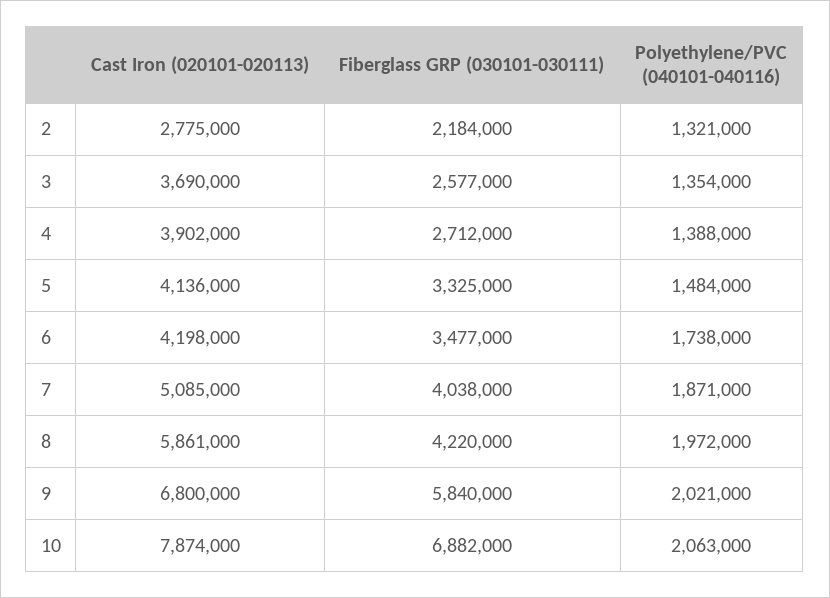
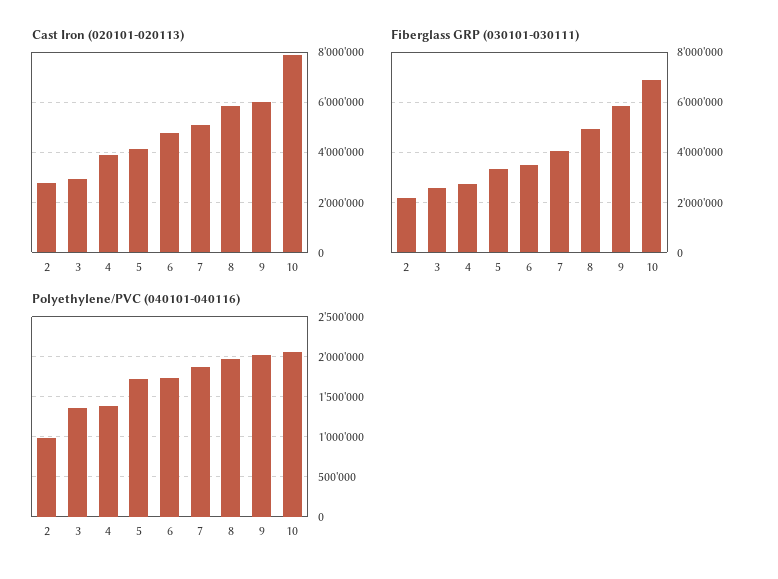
  {
    "Cast Iron (020101-020113)": {
      "2": 2775000,
-     "3": 3690000,
+     "3": 3000000,
      "4": 3902000,
      "5": 4136000,
-     "6": 4198000,
+     "6": 4750000,
      "7": 5085000,
      "8": 5861000,
-     "9": 6800000,
+     "9": 6000000,
      "10": 7874000
    },
    "Fiberglass GRP (030101-030111)": {
      "2": 2184000,
      "3": 2577000,
      "4": 2712000,
      "5": 3325000,
      "6": 3477000,
      "7": 4038000,
-     "8": 4220000,
+     "8": 5000000,
      "9": 5840000,
      "10": 6882000
    },
    "Polyethylene/PVC (040101-040116)": {
-     "2": 1321000,
+     "2": 1000000,
      "3": 1354000,
      "4": 1388000,
-     "5": 1484000,
+     "5": 1700000,
      "6": 1738000,
      "7": 1871000,
      "8": 1972000,
      "9": 2021000,
      "10": 2063000
    }
  }

